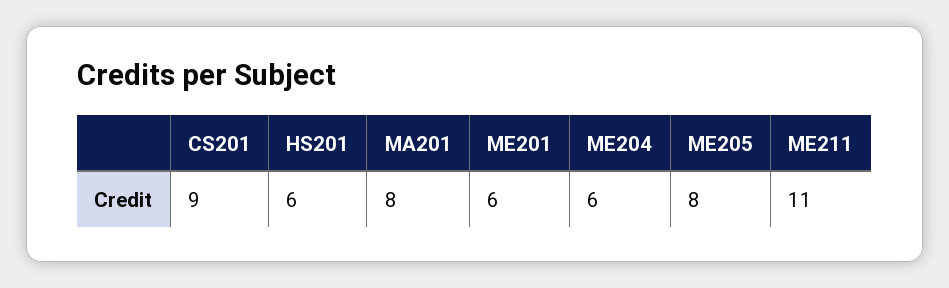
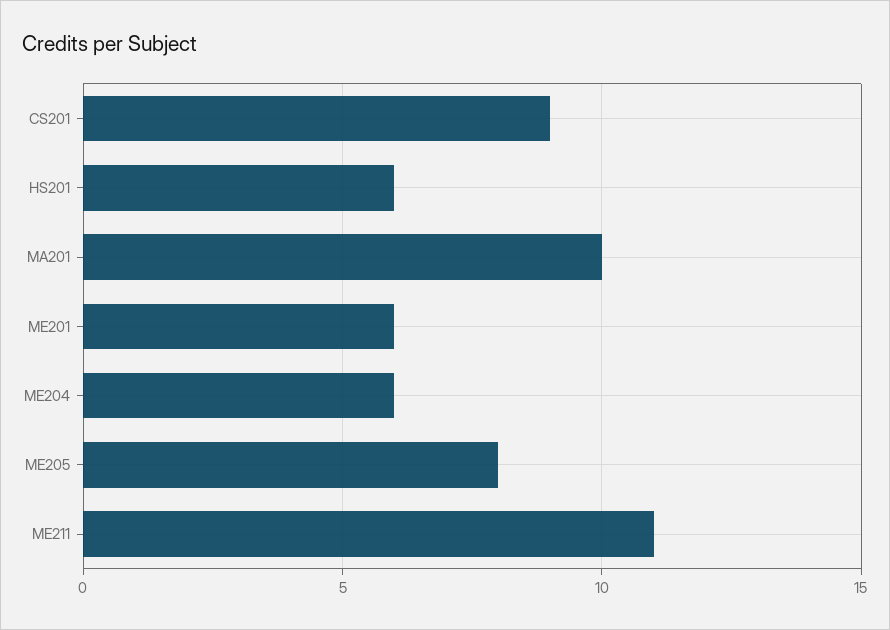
  {
    "CS201": 9,
    "HS201": 6,
-   "MA201": 8,
+   "MA201": 10,
    "ME201": 6,
    "ME204": 6,
    "ME205": 8,
    "ME211": 11
  }

